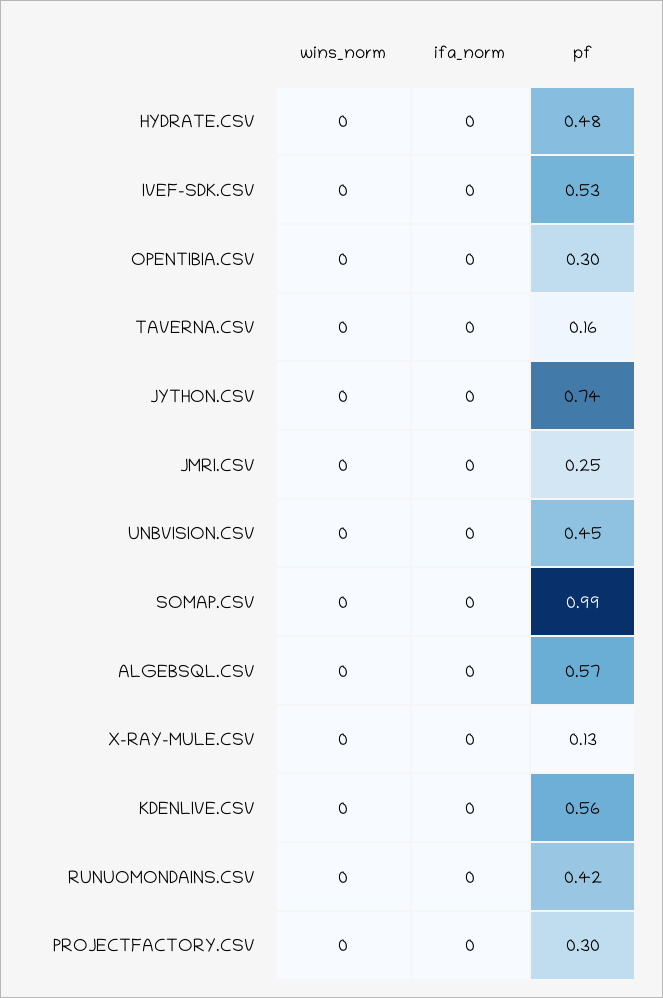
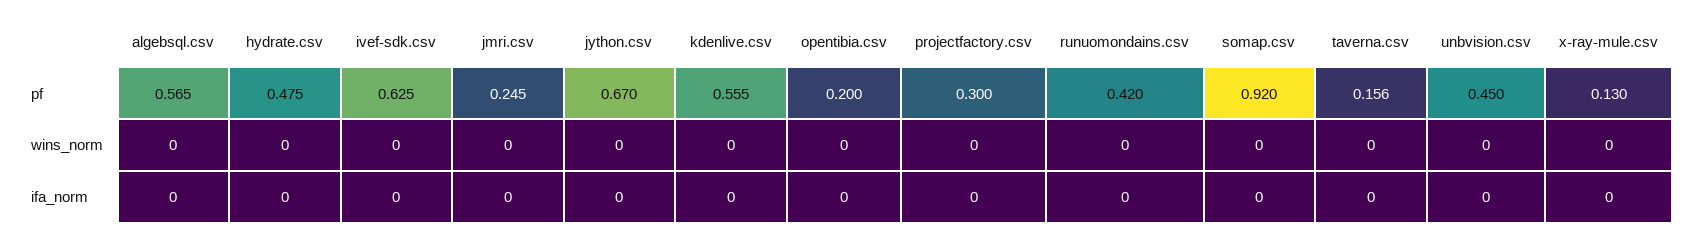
  {
    "wins_norm": {
      "HYDRATE.CSV": 0,
      "IVEF-SDK.CSV": 0,
      "OPENTIBIA.CSV": 0,
      "TAVERNA.CSV": 0,
      "JYTHON.CSV": 0,
      "JMRI.CSV": 0,
      "UNBVISION.CSV": 0,
      "SOMAP.CSV": 0,
      "ALGEBSQL.CSV": 0,
      "X-RAY-MULE.CSV": 0,
      "KDENLIVE.CSV": 0,
      "RUNUOMONDAINS.CSV": 0,
      "PROJECTFACTORY.CSV": 0
    },
    "ifa_norm": {
      "HYDRATE.CSV": 0,
      "IVEF-SDK.CSV": 0,
      "OPENTIBIA.CSV": 0,
      "TAVERNA.CSV": 0,
      "JYTHON.CSV": 0,
      "JMRI.CSV": 0,
      "UNBVISION.CSV": 0,
      "SOMAP.CSV": 0,
      "ALGEBSQL.CSV": 0,
      "X-RAY-MULE.CSV": 0,
      "KDENLIVE.CSV": 0,
      "RUNUOMONDAINS.CSV": 0,
      "PROJECTFACTORY.CSV": 0
    },
    "pf": {
      "HYDRATE.CSV": 0.475,
-     "IVEF-SDK.CSV": 0.53,
+     "IVEF-SDK.CSV": 0.625,
-     "OPENTIBIA.CSV": 0.3,
+     "OPENTIBIA.CSV": 0.2,
      "TAVERNA.CSV": 0.156,
-     "JYTHON.CSV": 0.74,
+     "JYTHON.CSV": 0.67,
      "JMRI.CSV": 0.245,
      "UNBVISION.CSV": 0.45,
-     "SOMAP.CSV": 0.99,
+     "SOMAP.CSV": 0.92,
      "ALGEBSQL.CSV": 0.565,
      "X-RAY-MULE.CSV": 0.13,
      "KDENLIVE.CSV": 0.555,
      "RUNUOMONDAINS.CSV": 0.42,
      "PROJECTFACTORY.CSV": 0.3
    }
  }

